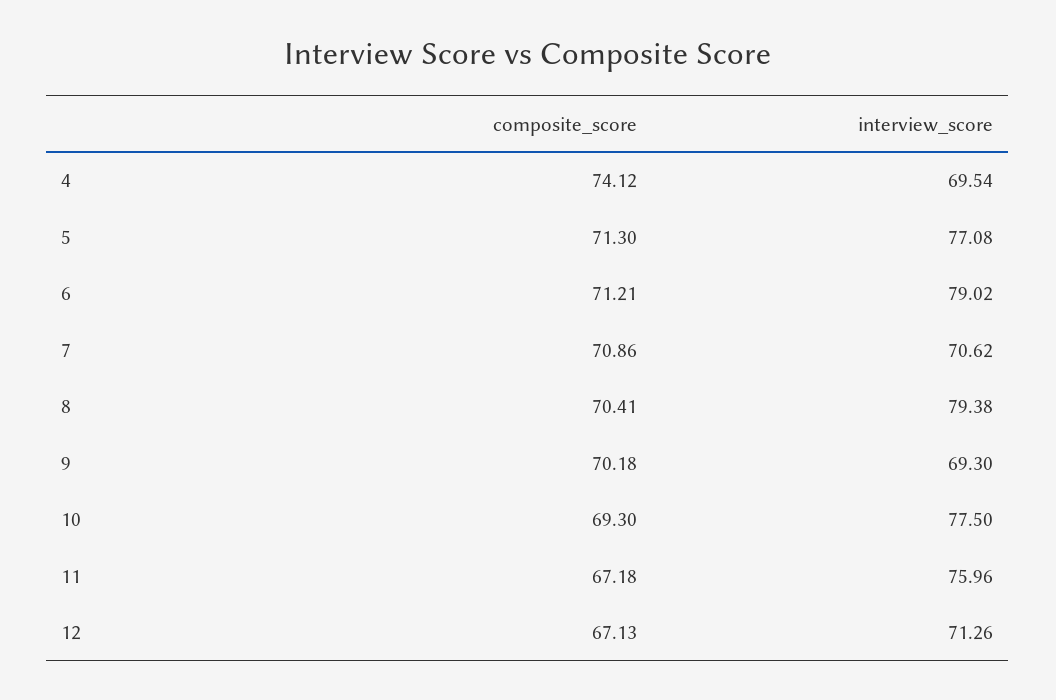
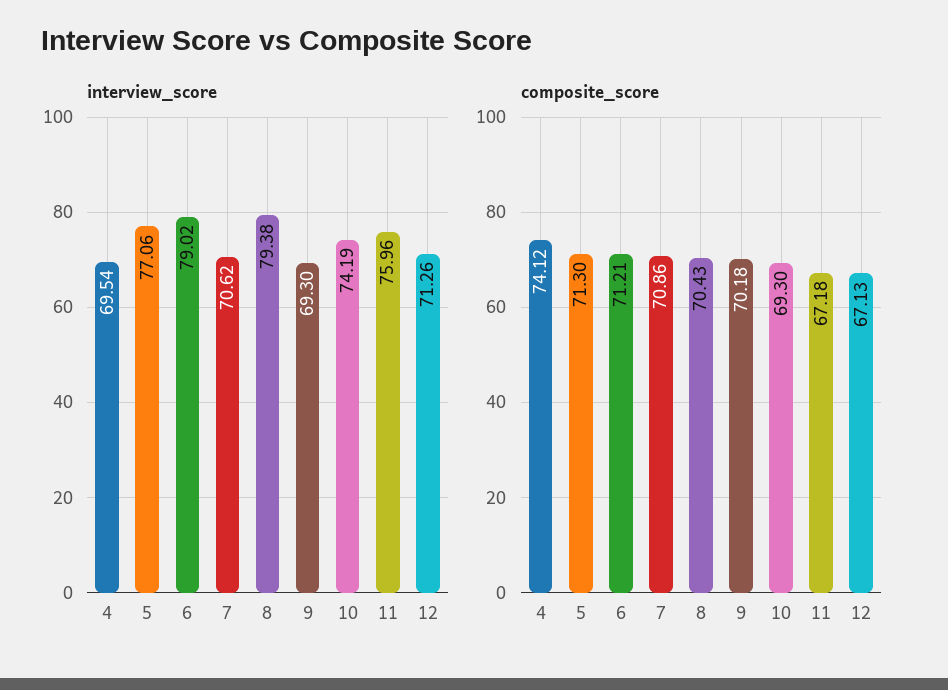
  {
    "composite_score": {
      "4": 74.12,
      "5": 71.3,
      "6": 71.21,
      "7": 70.86,
-     "8": 70.41,
+     "8": 70.43,
      "9": 70.18,
      "10": 69.3,
      "11": 67.18,
      "12": 67.13
    },
    "interview_score": {
      "4": 69.54,
-     "5": 77.08,
+     "5": 77.06,
      "6": 79.02,
      "7": 70.62,
      "8": 79.38,
      "9": 69.3,
-     "10": 77.5,
+     "10": 74.19,
      "11": 75.96,
      "12": 71.26
    }
  }

